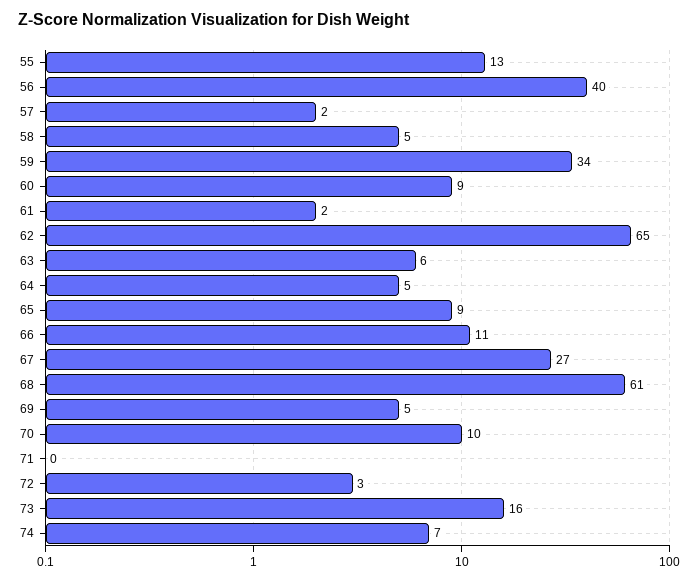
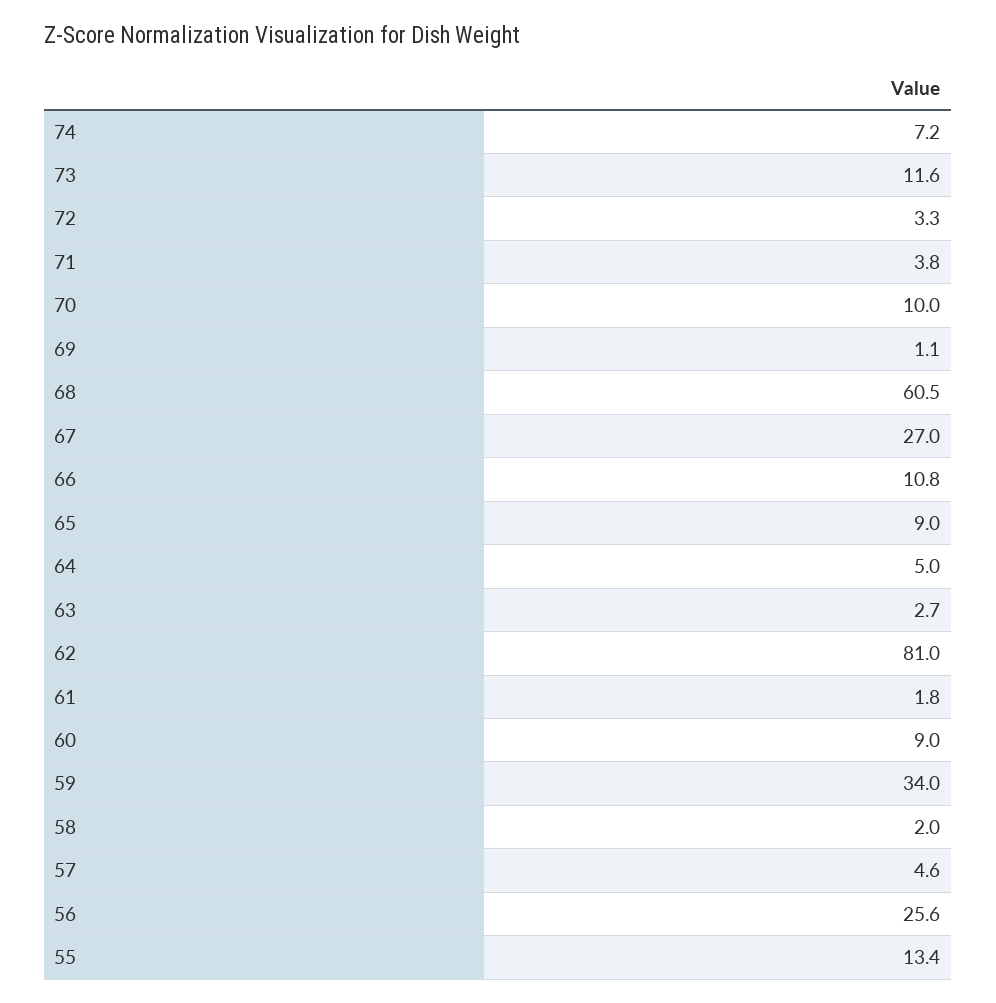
  {
    "55": 13.4,
-   "56": 40,
+   "56": 25.6,
-   "57": 2,
+   "57": 4.6,
-   "58": 5,
+   "58": 2,
    "59": 34,
    "60": 9,
    "61": 1.8,
-   "62": 65,
+   "62": 81,
-   "63": 6,
+   "63": 2.7,
    "64": 5,
    "65": 9,
    "66": 10.8,
    "67": 27,
    "68": 60.5,
-   "69": 5,
+   "69": 1.1,
    "70": 10,
-   "71": 0,
+   "71": 3.8,
    "72": 3.3,
-   "73": 16,
+   "73": 11.6,
    "74": 7.2
  }

